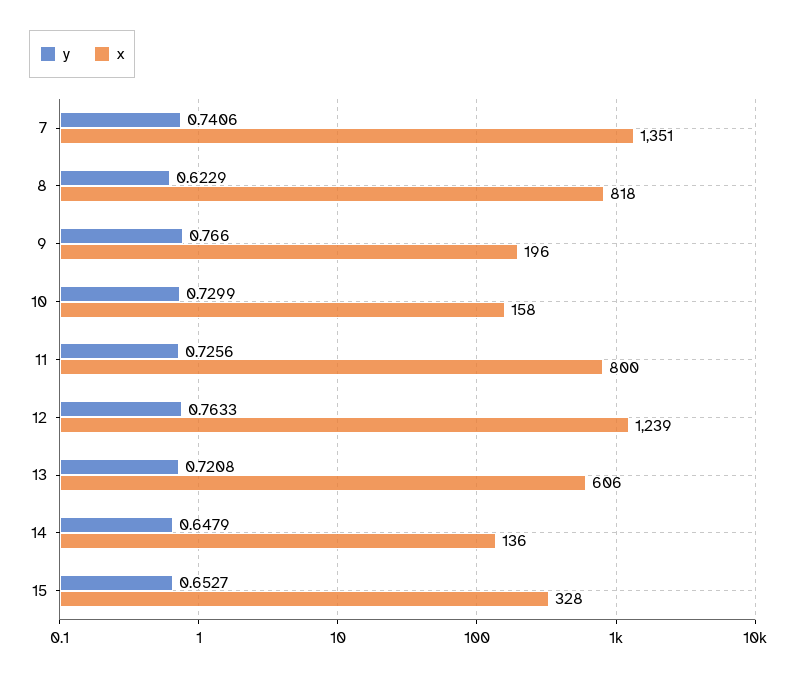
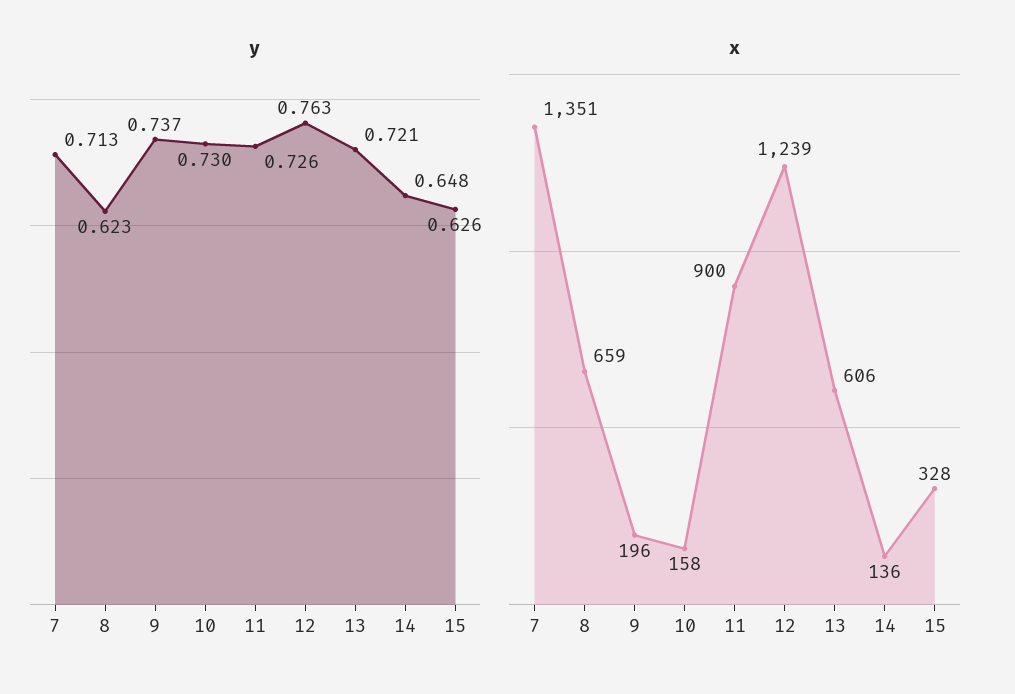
  {
    "y": {
-     "7": 0.7406,
+     "7": 0.713,
      "8": 0.6229,
-     "9": 0.766,
+     "9": 0.737,
      "10": 0.7299,
      "11": 0.7256,
      "12": 0.7633,
      "13": 0.7208,
      "14": 0.6479,
-     "15": 0.6527
+     "15": 0.626
    },
    "x": {
      "7": 1351,
-     "8": 818,
+     "8": 659,
      "9": 196,
      "10": 158,
-     "11": 800,
+     "11": 900,
      "12": 1239,
      "13": 606,
      "14": 136,
      "15": 328
    }
  }

